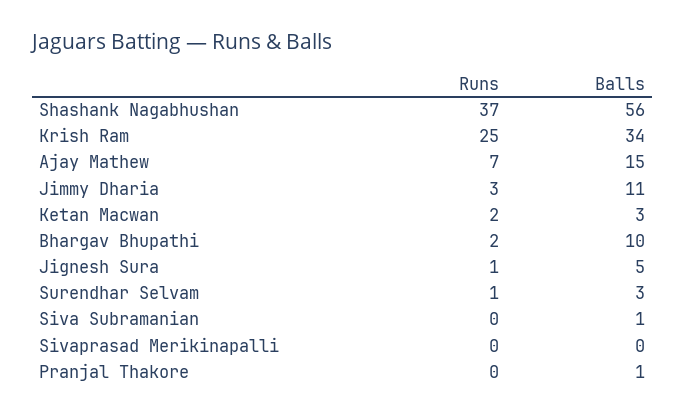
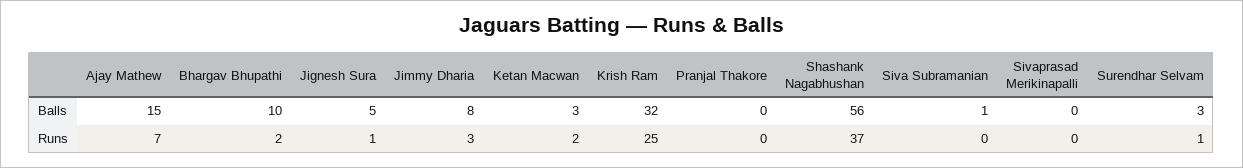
  {
    "Runs": {
      "Shashank Nagabhushan": 37,
      "Krish Ram": 25,
      "Ajay Mathew": 7,
      "Jimmy Dharia": 3,
      "Ketan Macwan": 2,
      "Bhargav Bhupathi": 2,
      "Jignesh Sura": 1,
      "Surendhar Selvam": 1,
      "Siva Subramanian": 0,
      "Sivaprasad Merikinapalli": 0,
      "Pranjal Thakore": 0
    },
    "Balls": {
      "Shashank Nagabhushan": 56,
-     "Krish Ram": 34,
+     "Krish Ram": 32,
      "Ajay Mathew": 15,
-     "Jimmy Dharia": 11,
+     "Jimmy Dharia": 8,
      "Ketan Macwan": 3,
      "Bhargav Bhupathi": 10,
      "Jignesh Sura": 5,
      "Surendhar Selvam": 3,
      "Siva Subramanian": 1,
      "Sivaprasad Merikinapalli": 0,
-     "Pranjal Thakore": 1
+     "Pranjal Thakore": 0
    }
  }

